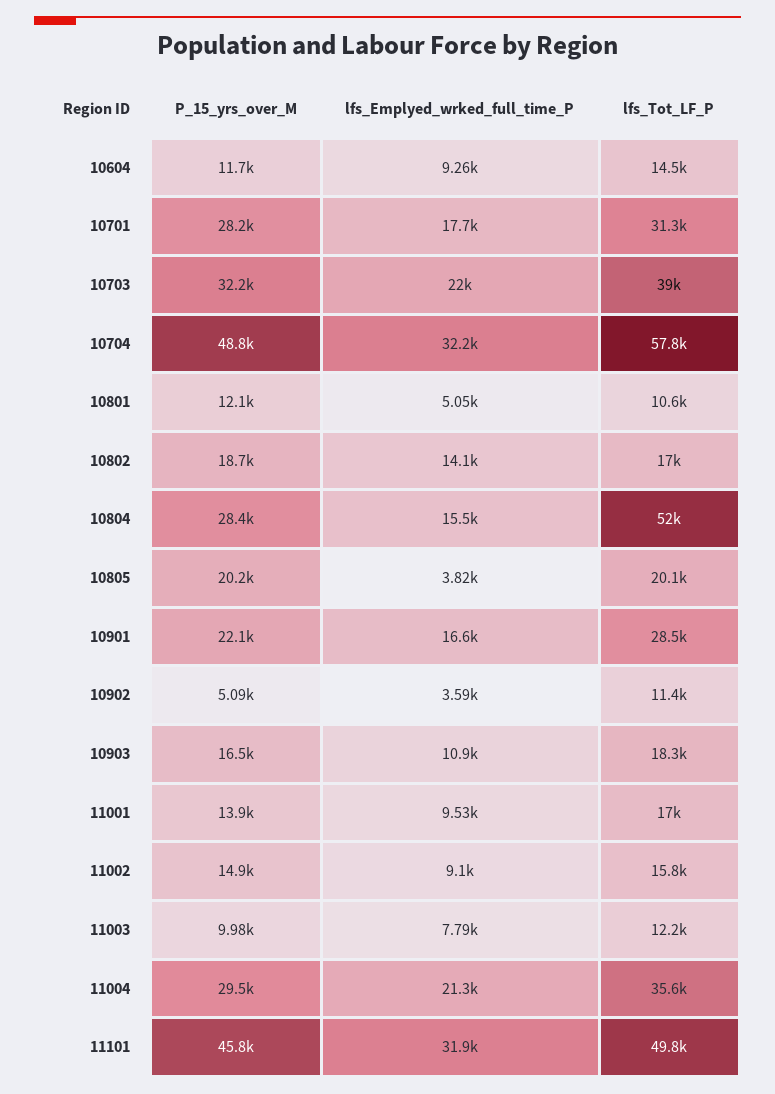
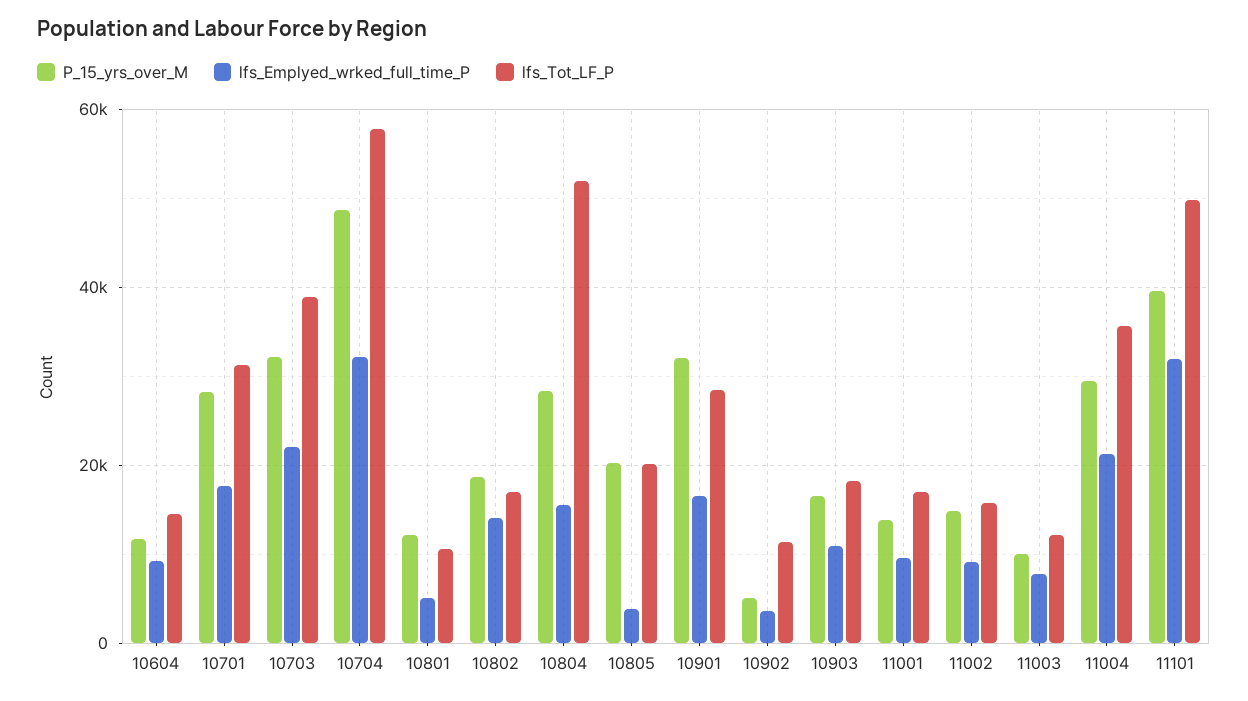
  {
    "P_15_yrs_over_M": {
      "10604": 11700,
      "10701": 28200,
      "10703": 32200,
      "10704": 48800,
      "10801": 12100,
      "10802": 18700,
      "10804": 28400,
      "10805": 20200,
-     "10901": 22100,
+     "10901": 32000,
      "10902": 5090,
      "10903": 16500,
      "11001": 13900,
      "11002": 14900,
      "11003": 9980,
      "11004": 29500,
-     "11101": 45800
+     "11101": 40000
    },
    "lfs_Emplyed_wrked_full_time_P": {
      "10604": 9260,
      "10701": 17700,
      "10703": 22000,
      "10704": 32200,
      "10801": 5050,
      "10802": 14100,
      "10804": 15500,
      "10805": 3820,
      "10901": 16600,
      "10902": 3590,
      "10903": 10900,
      "11001": 9530,
      "11002": 9100,
      "11003": 7790,
      "11004": 21300,
      "11101": 31900
    },
    "lfs_Tot_LF_P": {
      "10604": 14500,
      "10701": 31300,
      "10703": 39000,
      "10704": 57800,
      "10801": 10600,
      "10802": 17000,
      "10804": 52000,
      "10805": 20100,
      "10901": 28500,
      "10902": 11400,
      "10903": 18300,
      "11001": 17000,
      "11002": 15800,
      "11003": 12200,
      "11004": 35600,
      "11101": 49800
    }
  }

